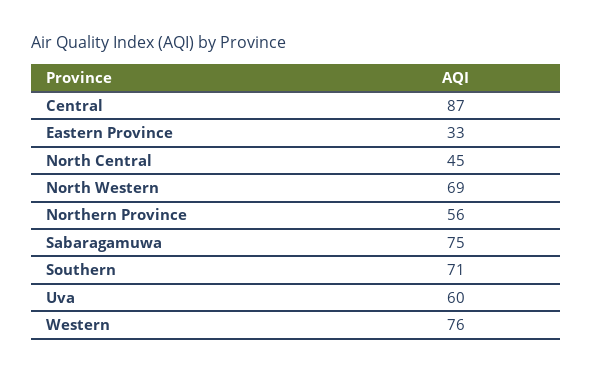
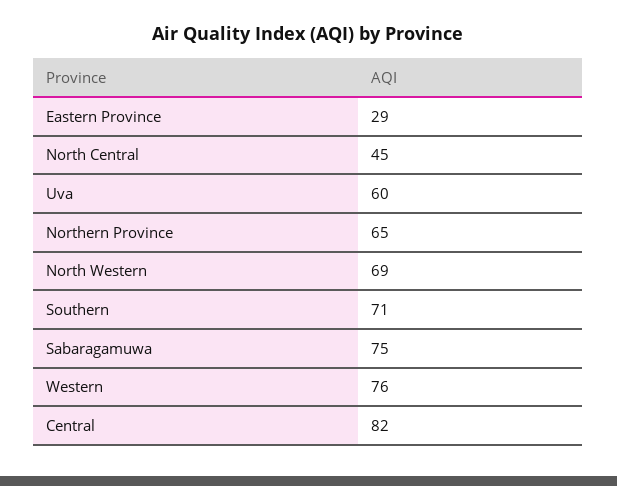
  {
-   "Central": 87,
+   "Central": 82,
-   "Eastern Province": 33,
+   "Eastern Province": 29,
    "North Central": 45,
    "North Western": 69,
-   "Northern Province": 56,
+   "Northern Province": 65,
    "Sabaragamuwa": 75,
    "Southern": 71,
    "Uva": 60,
    "Western": 76
  }

